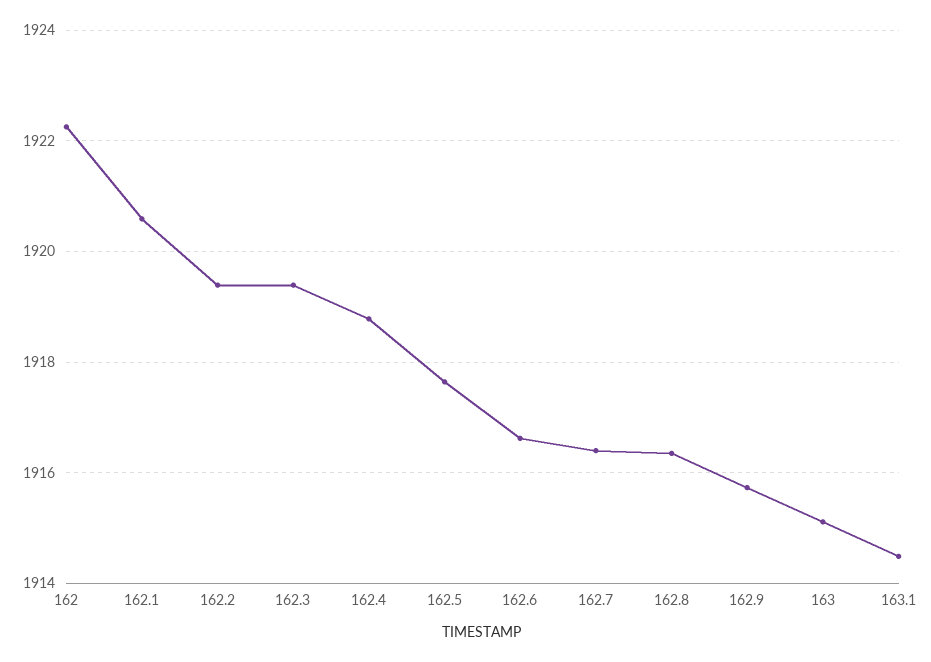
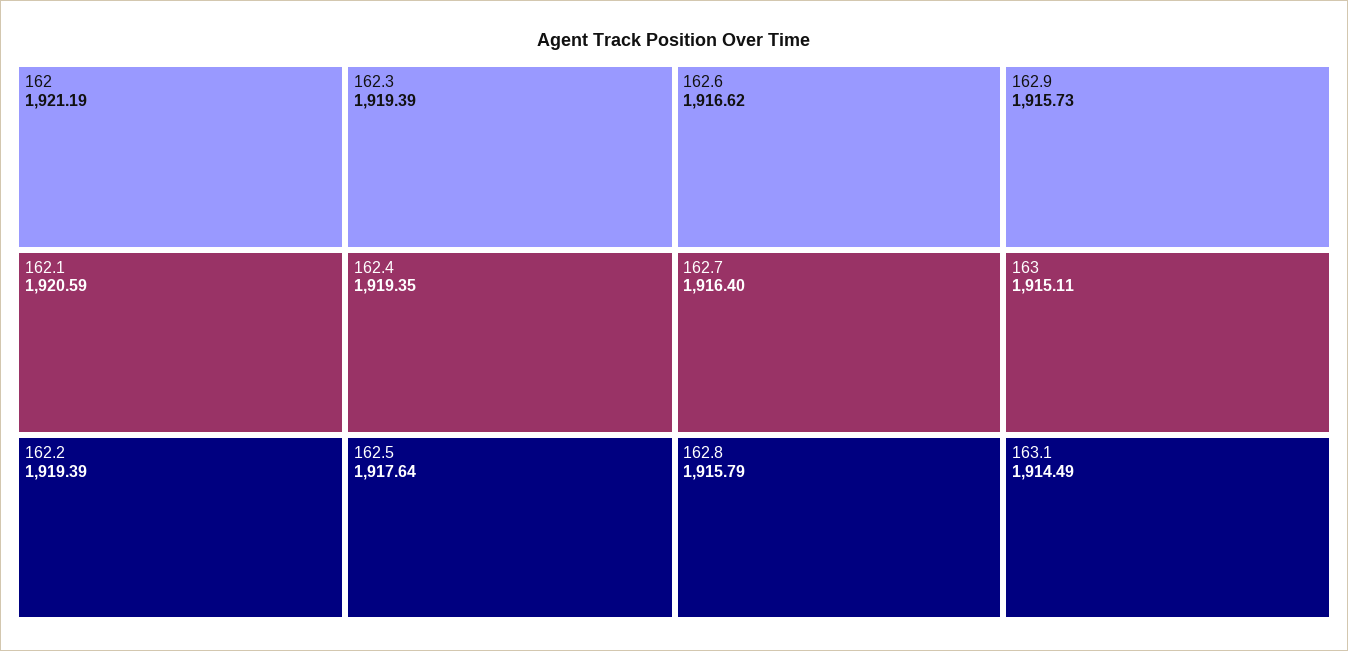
  {
-   "162": 1922.2,
+   "162": 1921.19,
    "162.1": 1920.59,
    "162.2": 1919.39,
    "162.3": 1919.39,
-   "162.4": 1918.8,
+   "162.4": 1919.35,
    "162.5": 1917.64,
    "162.6": 1916.62,
    "162.7": 1916.4,
-   "162.8": 1916.4,
+   "162.8": 1915.79,
    "162.9": 1915.73,
    "163": 1915.11,
    "163.1": 1914.49
  }

